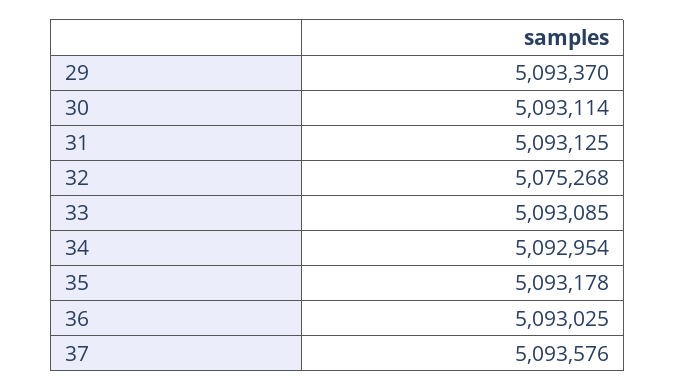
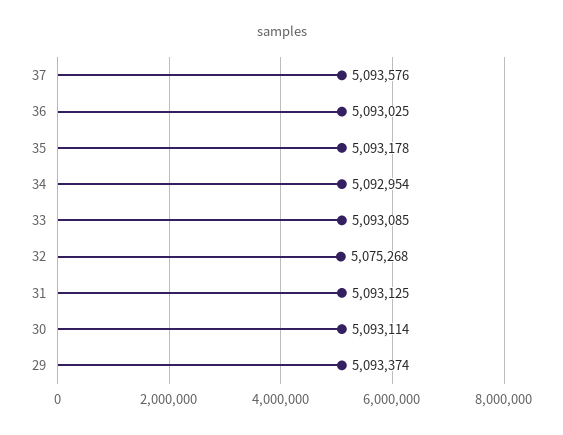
  {
-   "29": 5093370,
+   "29": 5093374,
    "30": 5093114,
    "31": 5093125,
    "32": 5075268,
    "33": 5093085,
    "34": 5092954,
    "35": 5093178,
    "36": 5093025,
    "37": 5093576
  }

